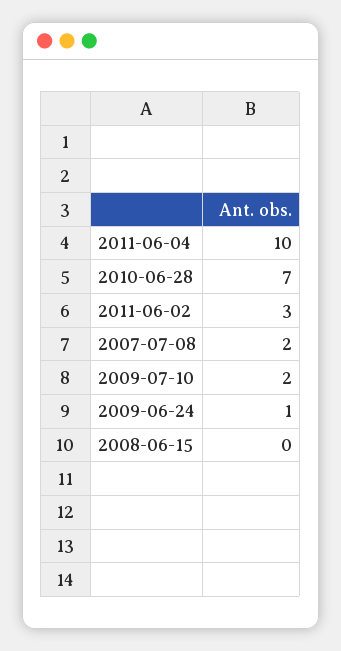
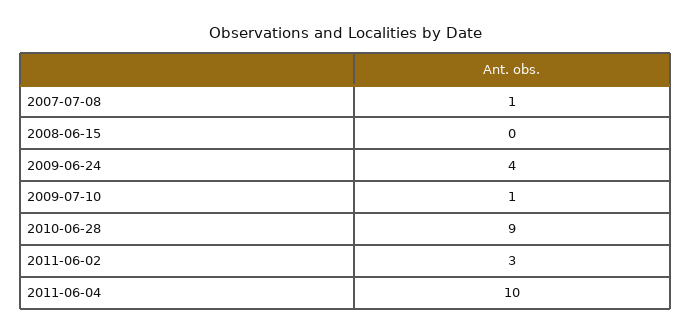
  {
    "2011-06-04": 10,
-   "2010-06-28": 7,
+   "2010-06-28": 9,
    "2011-06-02": 3,
-   "2007-07-08": 2,
+   "2007-07-08": 1,
-   "2009-07-10": 2,
+   "2009-07-10": 1,
-   "2009-06-24": 1,
+   "2009-06-24": 4,
    "2008-06-15": 0
  }

